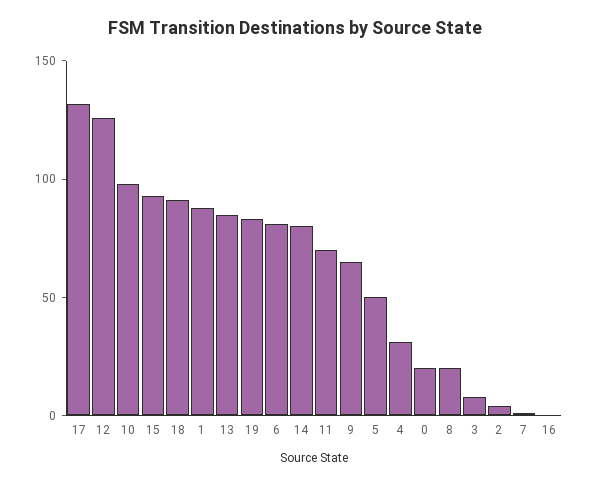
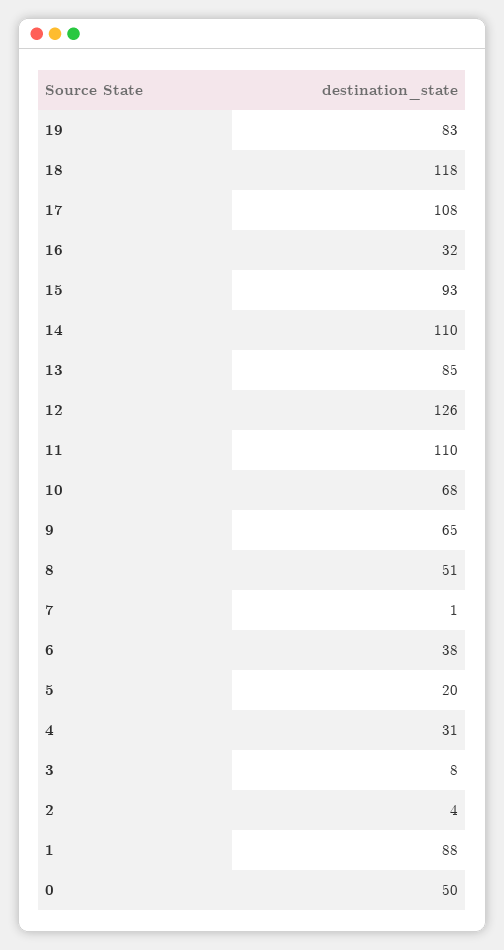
  {
-   "17": 130,
+   "17": 108,
    "12": 126,
-   "10": 100,
+   "10": 68,
    "15": 93,
-   "18": 90,
+   "18": 118,
    "1": 88,
    "13": 85,
    "19": 83,
-   "6": 80,
+   "6": 38,
-   "14": 80,
+   "14": 110,
-   "11": 70,
+   "11": 110,
    "9": 65,
-   "5": 50,
+   "5": 20,
    "4": 31,
-   "0": 20,
+   "0": 50,
-   "8": 20,
+   "8": 51,
    "3": 8,
    "2": 4,
    "7": 1,
-   "16": 0
+   "16": 32
  }

